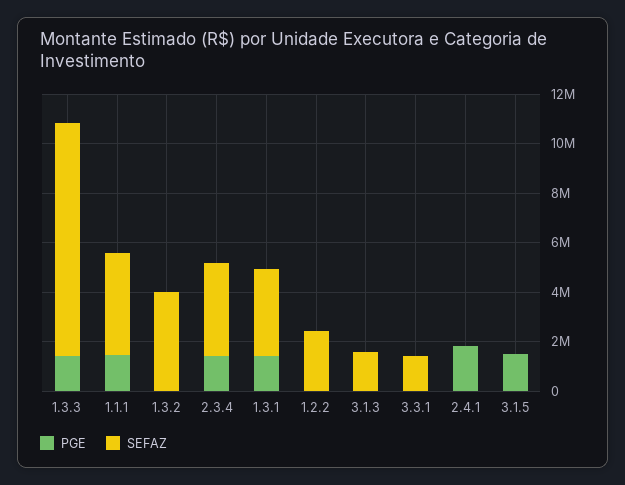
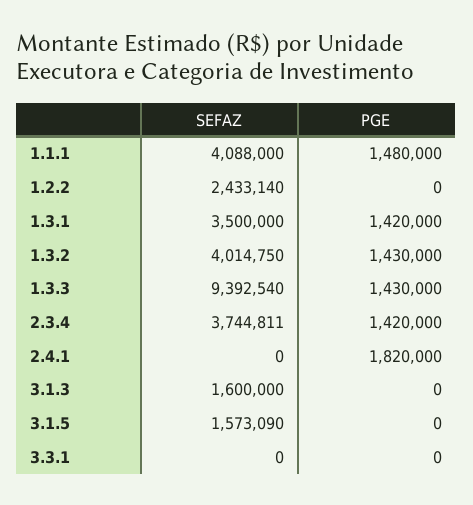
  {
    "PGE": {
      "1.3.3": 1430000,
      "1.1.1": 1480000,
-     "1.3.2": 0,
+     "1.3.2": 1430000,
      "2.3.4": 1420000,
      "1.3.1": 1420000,
      "1.2.2": 0,
      "3.1.3": 0,
      "3.3.1": 0,
      "2.4.1": 1820000,
-     "3.1.5": 1500000
+     "3.1.5": 0
    },
    "SEFAZ": {
      "1.3.3": 9392540,
      "1.1.1": 4088000,
      "1.3.2": 4014750,
      "2.3.4": 3744811,
      "1.3.1": 3500000,
      "1.2.2": 2433140,
      "3.1.3": 1600000,
-     "3.3.1": 1500000,
+     "3.3.1": 0,
      "2.4.1": 0,
-     "3.1.5": 0
+     "3.1.5": 1573090
    }
  }

